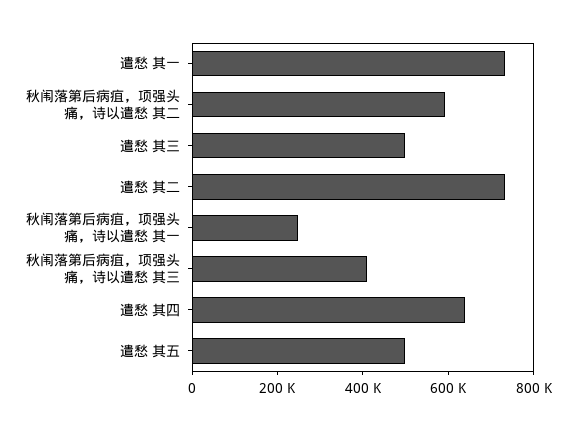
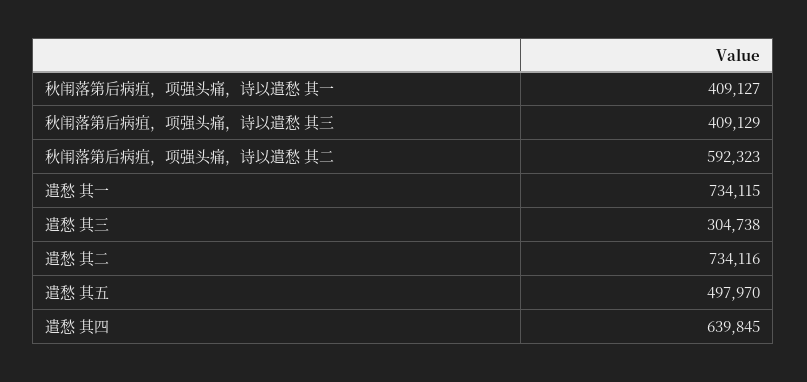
  {
    "遣愁 其一": 734115,
    "秋闱落第后病疽，项强头痛，诗以遣愁 其二": 592323,
-   "遣愁 其三": 500000,
+   "遣愁 其三": 304738,
    "遣愁 其二": 734116,
-   "秋闱落第后病疽，项强头痛，诗以遣愁 其一": 250000,
+   "秋闱落第后病疽，项强头痛，诗以遣愁 其一": 409127,
    "秋闱落第后病疽，项强头痛，诗以遣愁 其三": 409129,
    "遣愁 其四": 639845,
    "遣愁 其五": 497970
  }

